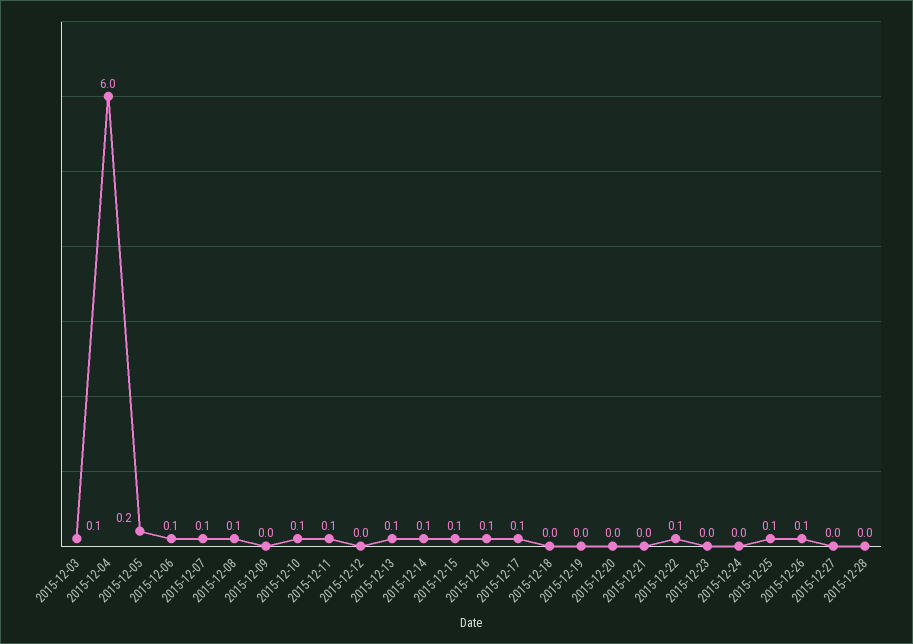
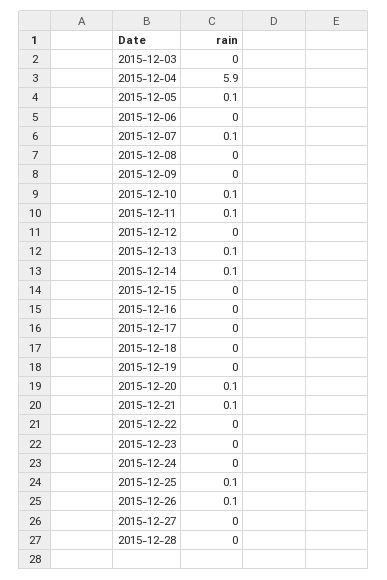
  {
-   "2015-12-03": 0.1,
+   "2015-12-03": 0,
-   "2015-12-04": 6,
+   "2015-12-04": 5.9,
-   "2015-12-05": 0.2,
+   "2015-12-05": 0.1,
-   "2015-12-06": 0.1,
+   "2015-12-06": 0,
    "2015-12-07": 0.1,
-   "2015-12-08": 0.1,
+   "2015-12-08": 0,
    "2015-12-09": 0,
    "2015-12-10": 0.1,
    "2015-12-11": 0.1,
    "2015-12-12": 0,
    "2015-12-13": 0.1,
    "2015-12-14": 0.1,
-   "2015-12-15": 0.1,
+   "2015-12-15": 0,
-   "2015-12-16": 0.1,
+   "2015-12-16": 0,
-   "2015-12-17": 0.1,
+   "2015-12-17": 0,
    "2015-12-18": 0,
    "2015-12-19": 0,
-   "2015-12-20": 0,
+   "2015-12-20": 0.1,
-   "2015-12-21": 0,
+   "2015-12-21": 0.1,
-   "2015-12-22": 0.1,
+   "2015-12-22": 0,
    "2015-12-23": 0,
    "2015-12-24": 0,
    "2015-12-25": 0.1,
    "2015-12-26": 0.1,
    "2015-12-27": 0,
    "2015-12-28": 0
  }

